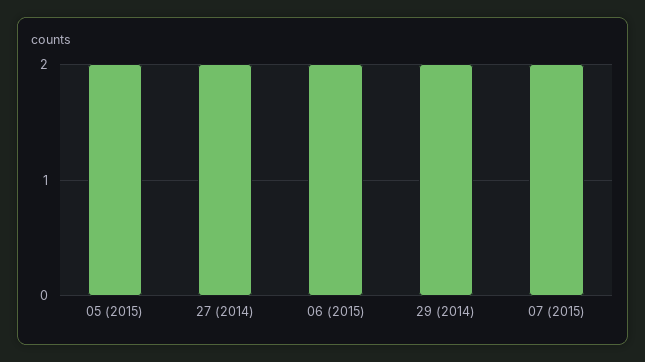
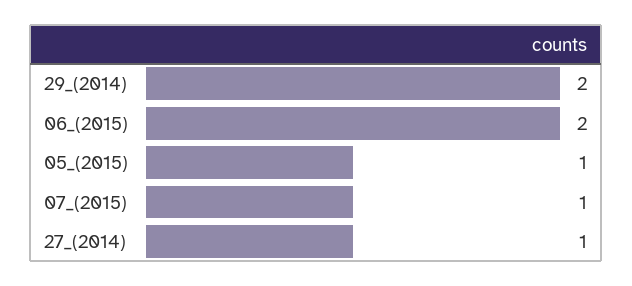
  {
-   "05 (2015)": 2,
+   "05 (2015)": 1,
-   "27 (2014)": 2,
+   "27 (2014)": 1,
    "06 (2015)": 2,
    "29 (2014)": 2,
-   "07 (2015)": 2
+   "07 (2015)": 1
  }

